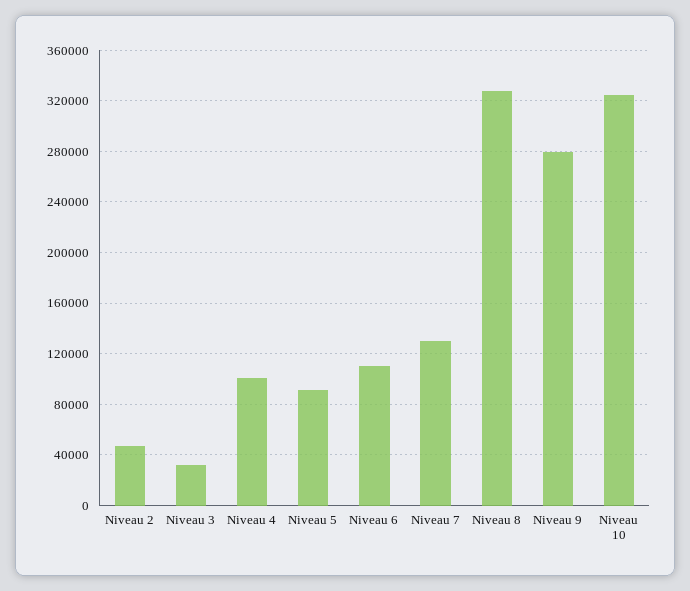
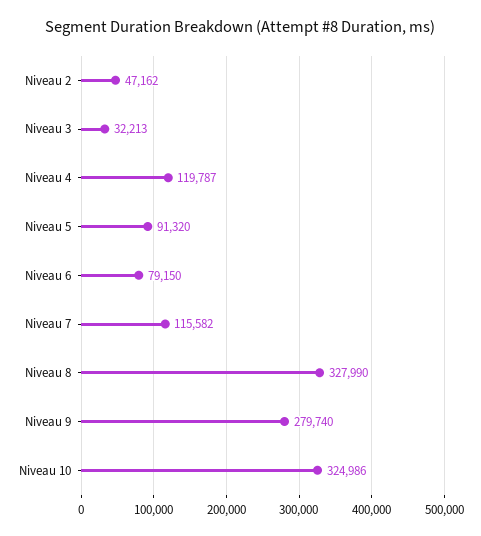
  {
    "Niveau 2": 47162,
    "Niveau 3": 32213,
-   "Niveau 4": 100000,
+   "Niveau 4": 119787,
    "Niveau 5": 91320,
-   "Niveau 6": 110000,
+   "Niveau 6": 79150,
-   "Niveau 7": 130000,
+   "Niveau 7": 115582,
    "Niveau 8": 327990,
    "Niveau 9": 279740,
    "Niveau 10": 324986
  }

